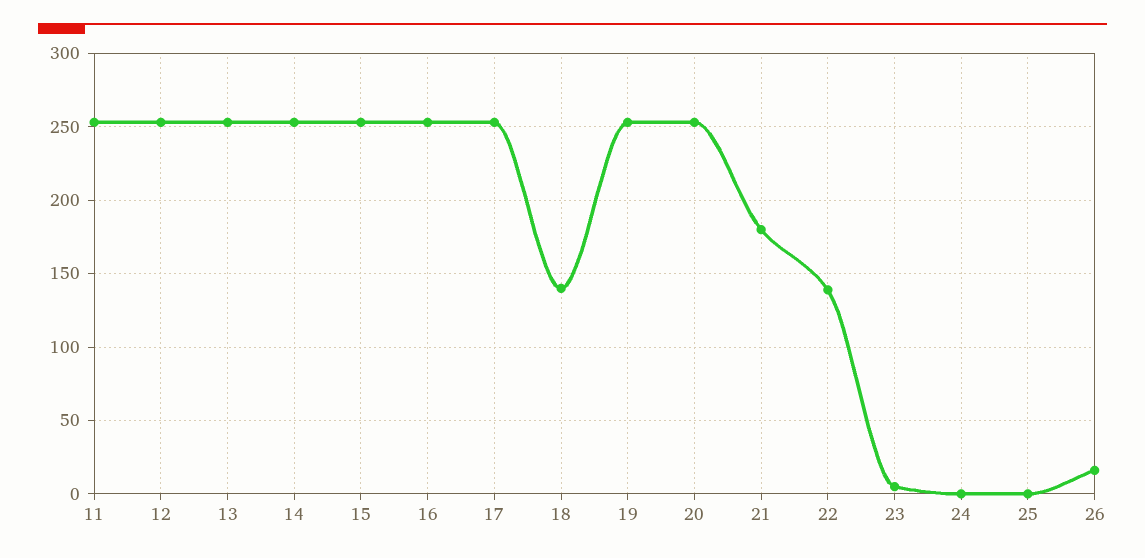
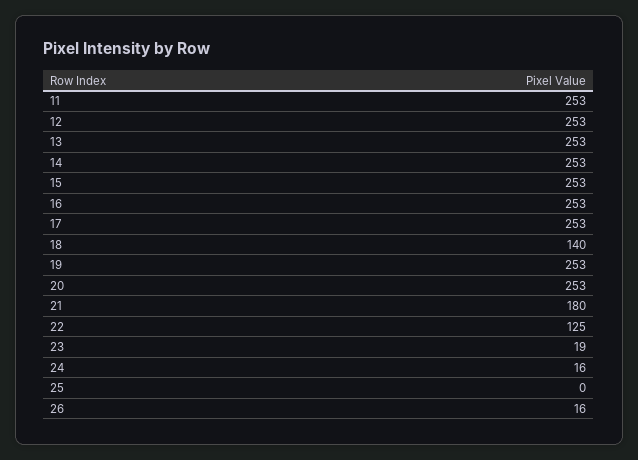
  {
    "11": 253,
    "12": 253,
    "13": 253,
    "14": 253,
    "15": 253,
    "16": 253,
    "17": 253,
    "18": 140,
    "19": 253,
    "20": 253,
    "21": 180,
-   "22": 140,
+   "22": 125,
-   "23": 5,
+   "23": 19,
-   "24": 0,
+   "24": 16,
    "25": 0,
    "26": 16
  }

